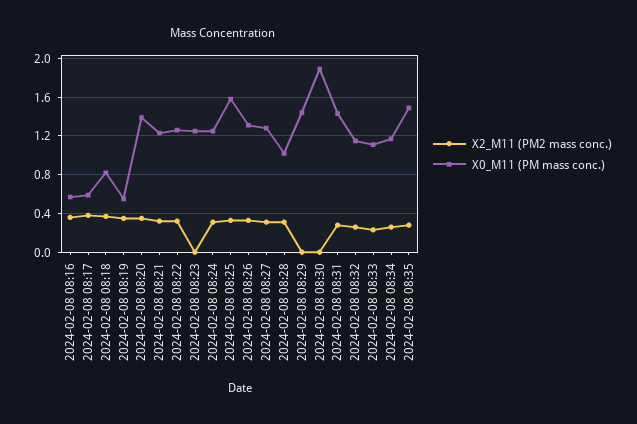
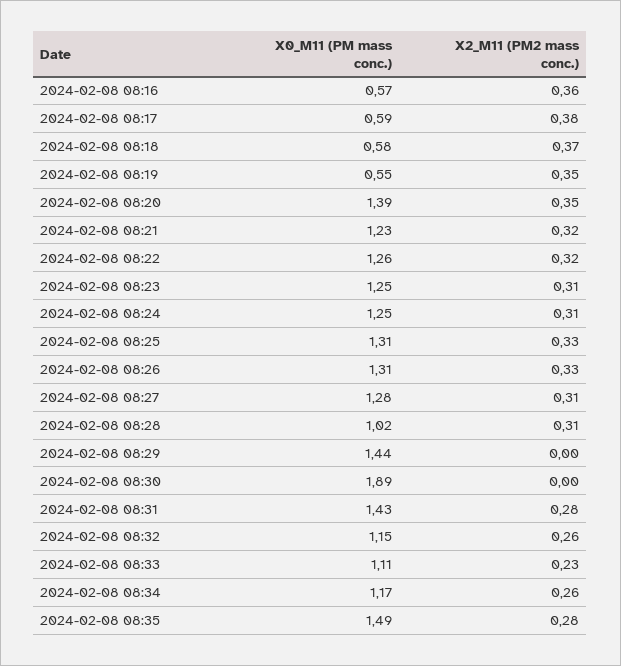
  {
    "X2_M11 (PM2 mass conc.)": {
      "2024-02-08 08:16": 0.36,
      "2024-02-08 08:17": 0.38,
      "2024-02-08 08:18": 0.37,
      "2024-02-08 08:19": 0.35,
      "2024-02-08 08:20": 0.35,
      "2024-02-08 08:21": 0.32,
      "2024-02-08 08:22": 0.32,
-     "2024-02-08 08:23": 0,
+     "2024-02-08 08:23": 0.31,
      "2024-02-08 08:24": 0.31,
      "2024-02-08 08:25": 0.33,
      "2024-02-08 08:26": 0.33,
      "2024-02-08 08:27": 0.31,
      "2024-02-08 08:28": 0.31,
      "2024-02-08 08:29": 0,
      "2024-02-08 08:30": 0,
      "2024-02-08 08:31": 0.28,
      "2024-02-08 08:32": 0.26,
      "2024-02-08 08:33": 0.23,
      "2024-02-08 08:34": 0.26,
      "2024-02-08 08:35": 0.28
    },
    "X0_M11 (PM mass conc.)": {
      "2024-02-08 08:16": 0.57,
      "2024-02-08 08:17": 0.59,
-     "2024-02-08 08:18": 0.8,
+     "2024-02-08 08:18": 0.58,
      "2024-02-08 08:19": 0.55,
      "2024-02-08 08:20": 1.39,
      "2024-02-08 08:21": 1.23,
      "2024-02-08 08:22": 1.26,
      "2024-02-08 08:23": 1.25,
      "2024-02-08 08:24": 1.25,
-     "2024-02-08 08:25": 1.6,
+     "2024-02-08 08:25": 1.31,
      "2024-02-08 08:26": 1.31,
      "2024-02-08 08:27": 1.28,
      "2024-02-08 08:28": 1.02,
      "2024-02-08 08:29": 1.44,
      "2024-02-08 08:30": 1.89,
      "2024-02-08 08:31": 1.43,
      "2024-02-08 08:32": 1.15,
      "2024-02-08 08:33": 1.11,
      "2024-02-08 08:34": 1.17,
      "2024-02-08 08:35": 1.49
    }
  }

